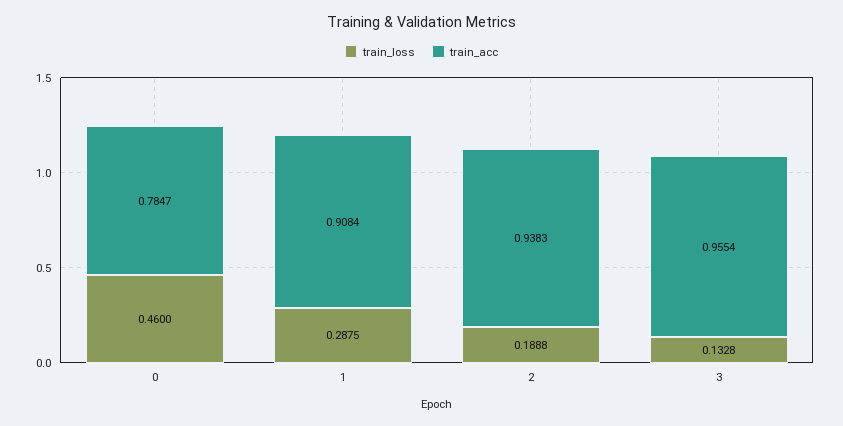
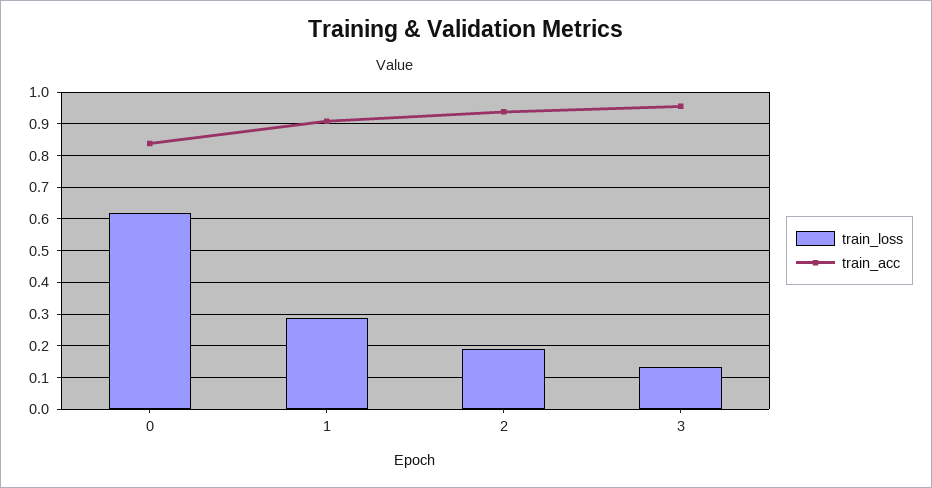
  {
    "train_loss": {
-     "0": 0.46,
+     "0": 0.62,
      "1": 0.2875,
      "2": 0.1888,
      "3": 0.1328
    },
    "train_acc": {
-     "0": 0.7847,
+     "0": 0.84,
      "1": 0.9084,
      "2": 0.9383,
      "3": 0.9554
    }
  }

